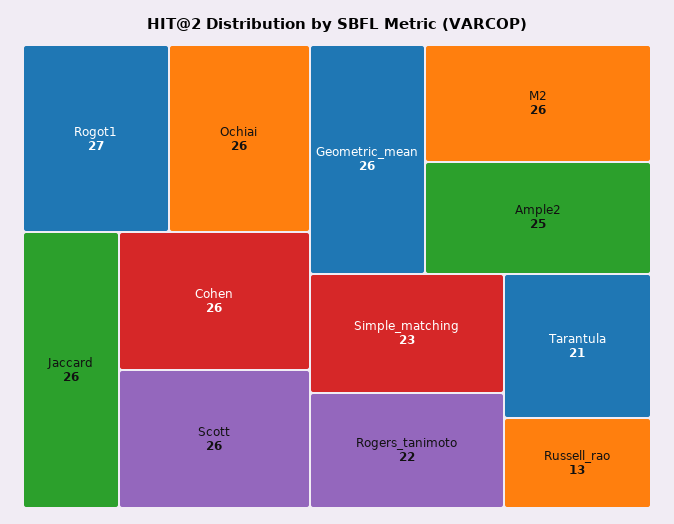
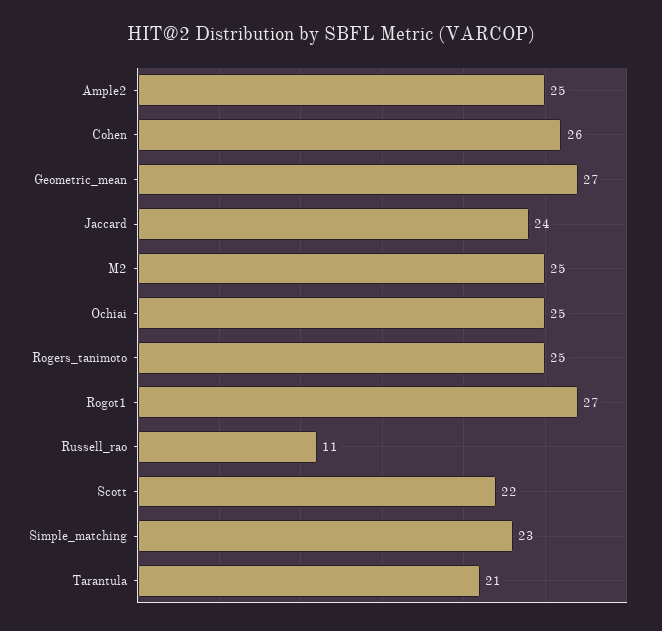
  {
    "Rogot1": 27,
-   "Ochiai": 26,
+   "Ochiai": 25,
-   "Jaccard": 26,
+   "Jaccard": 24,
    "Cohen": 26,
-   "Scott": 26,
+   "Scott": 22,
-   "Geometric_mean": 26,
+   "Geometric_mean": 27,
-   "M2": 26,
+   "M2": 25,
    "Ample2": 25,
    "Simple_matching": 23,
-   "Rogers_tanimoto": 22,
+   "Rogers_tanimoto": 25,
    "Tarantula": 21,
-   "Russell_rao": 13
+   "Russell_rao": 11
  }

